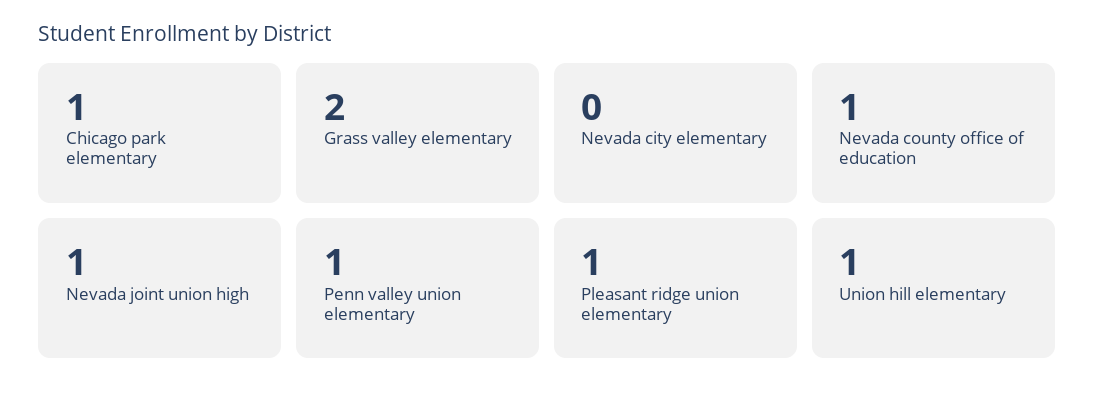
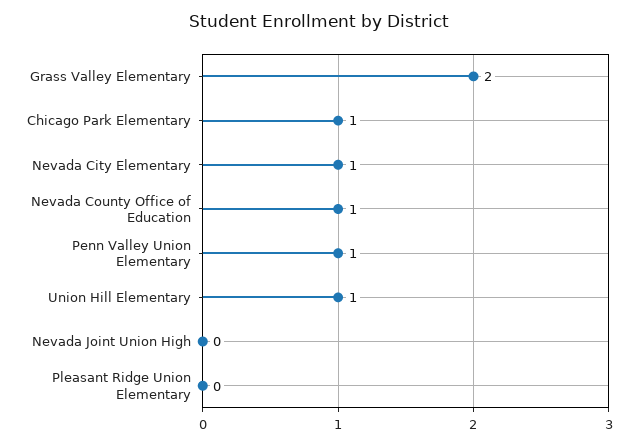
  {
    "Chicago park elementary": 1,
    "Grass valley elementary": 2,
-   "Nevada city elementary": 0,
+   "Nevada city elementary": 1,
    "Nevada county office of education": 1,
-   "Nevada joint union high": 1,
+   "Nevada joint union high": 0,
    "Penn valley union elementary": 1,
-   "Pleasant ridge union elementary": 1,
+   "Pleasant ridge union elementary": 0,
    "Union hill elementary": 1
  }

